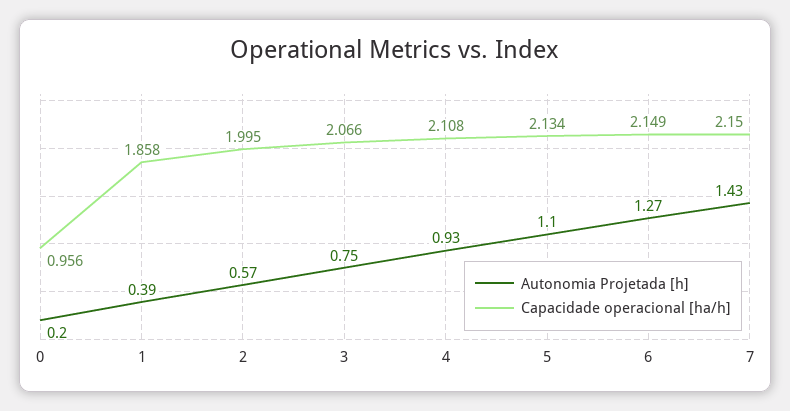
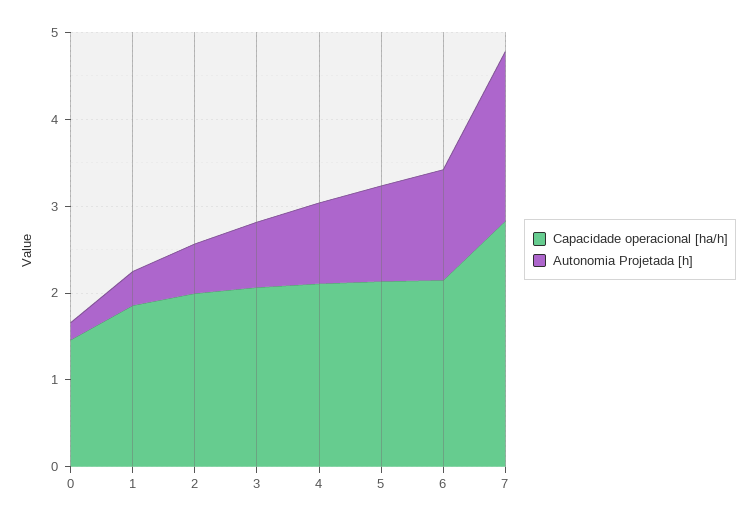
  {
    "Autonomia Projetada [h]": {
      "0": 0.2,
      "1": 0.39,
      "2": 0.57,
      "3": 0.75,
      "4": 0.93,
      "5": 1.1,
      "6": 1.27,
-     "7": 1.43
+     "7": 2
    },
    "Capacidade operacional [ha/h]": {
-     "0": 0.956,
+     "0": 1.4,
      "1": 1.858,
      "2": 1.995,
      "3": 2.066,
      "4": 2.108,
      "5": 2.134,
      "6": 2.149,
-     "7": 2.15
+     "7": 2.8
    }
  }

